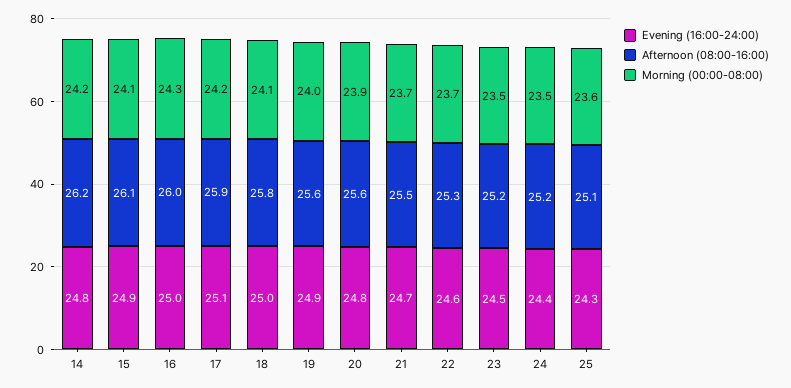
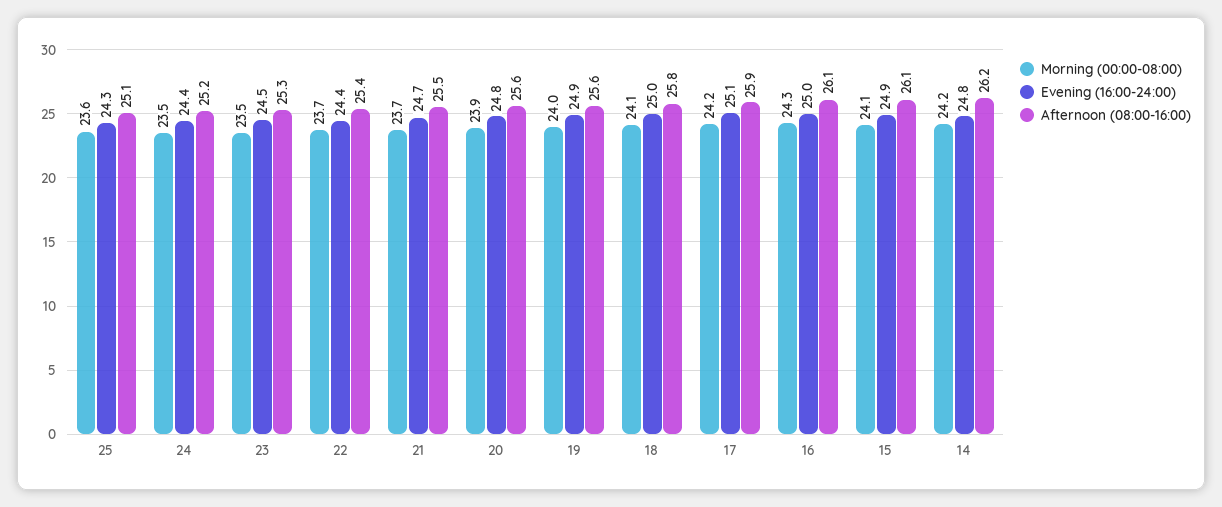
  {
    "Evening (16:00-24:00)": {
      "14": 24.8,
      "15": 24.9,
      "16": 25,
      "17": 25.1,
      "18": 25,
      "19": 24.9,
      "20": 24.8,
      "21": 24.7,
-     "22": 24.6,
+     "22": 24.4,
      "23": 24.5,
      "24": 24.4,
      "25": 24.3
    },
    "Afternoon (08:00-16:00)": {
      "14": 26.2,
      "15": 26.1,
-     "16": 26,
+     "16": 26.1,
      "17": 25.9,
      "18": 25.8,
      "19": 25.6,
      "20": 25.6,
      "21": 25.5,
-     "22": 25.3,
+     "22": 25.4,
-     "23": 25.2,
+     "23": 25.3,
      "24": 25.2,
      "25": 25.1
    },
    "Morning (00:00-08:00)": {
      "14": 24.2,
      "15": 24.1,
      "16": 24.3,
      "17": 24.2,
      "18": 24.1,
      "19": 24,
      "20": 23.9,
      "21": 23.7,
      "22": 23.7,
      "23": 23.5,
      "24": 23.5,
      "25": 23.6
    }
  }

